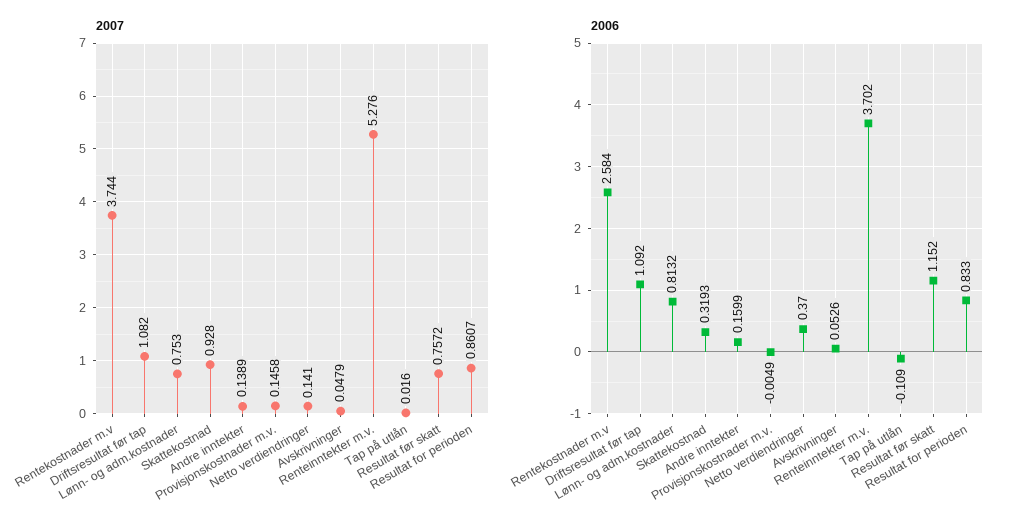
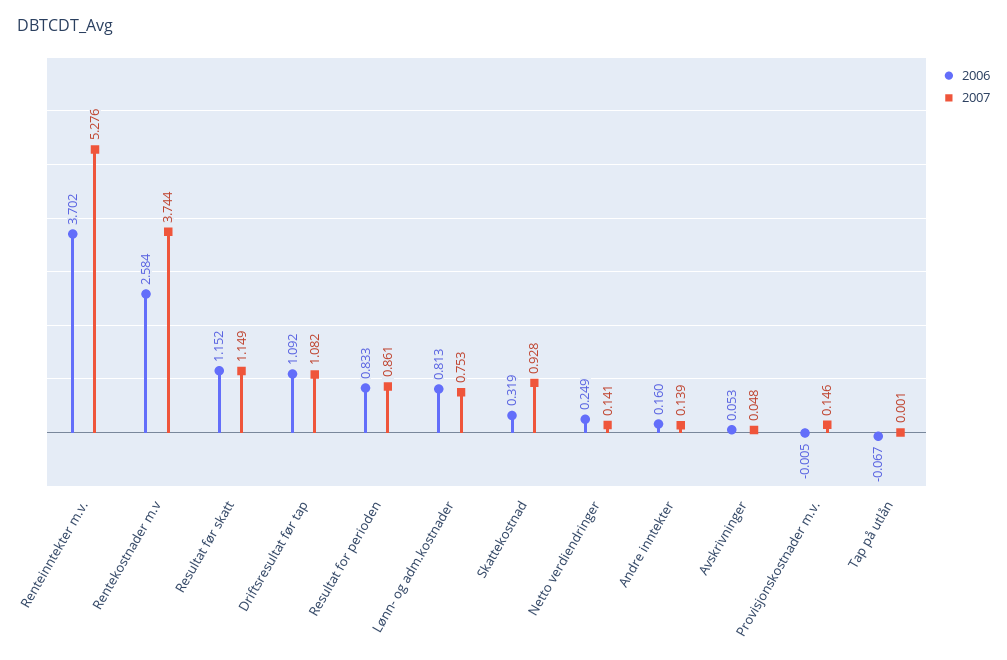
  {
    "2007": {
      "Rentekostnader m.v": 3.744,
      "Driftsresultat før tap": 1.082,
      "Lønn- og adm.kostnader": 0.753,
      "Skattekostnad": 0.928,
      "Andre inntekter": 0.1389,
      "Provisjonskostnader m.v.": 0.1458,
      "Netto verdiendringer": 0.141,
      "Avskrivninger": 0.0479,
      "Renteinntekter m.v.": 5.276,
-     "Tap på utlån": 0.016,
+     "Tap på utlån": 0.001,
-     "Resultat før skatt": 0.7572,
+     "Resultat før skatt": 1.149,
      "Resultat for perioden": 0.8607
    },
    "2006": {
      "Rentekostnader m.v": 2.584,
      "Driftsresultat før tap": 1.092,
      "Lønn- og adm.kostnader": 0.8132,
      "Skattekostnad": 0.3193,
      "Andre inntekter": 0.1599,
      "Provisjonskostnader m.v.": -0.0049,
-     "Netto verdiendringer": 0.37,
+     "Netto verdiendringer": 0.249,
      "Avskrivninger": 0.0526,
      "Renteinntekter m.v.": 3.702,
-     "Tap på utlån": -0.109,
+     "Tap på utlån": -0.067,
      "Resultat før skatt": 1.152,
      "Resultat for perioden": 0.833
    }
  }

